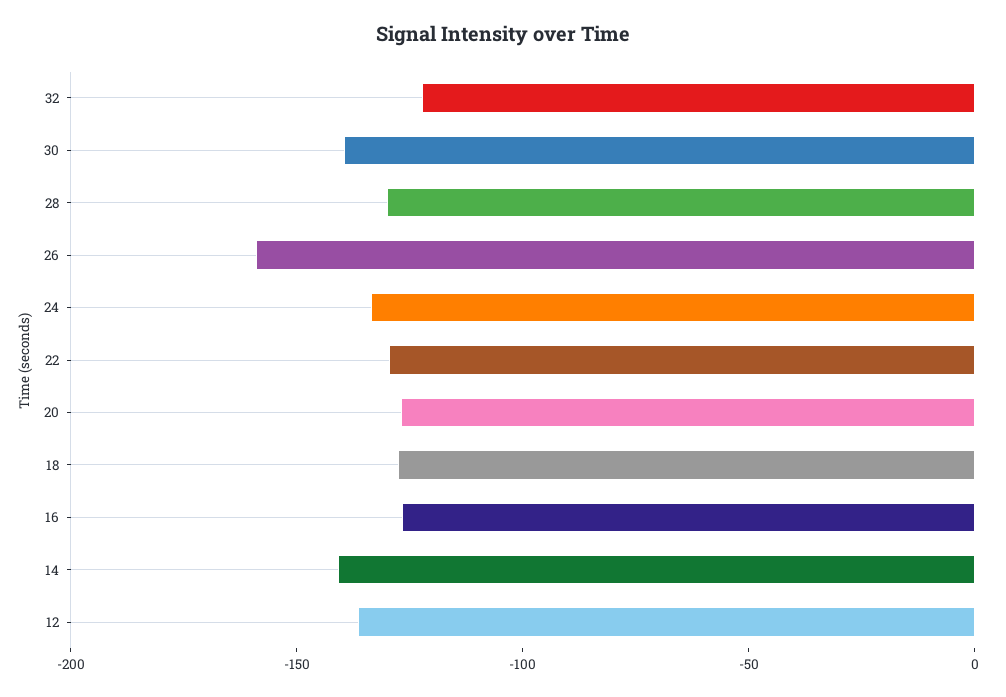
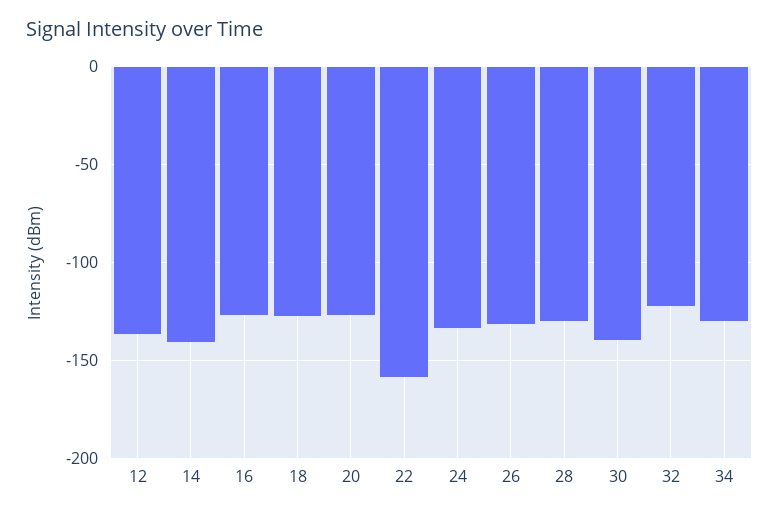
  {
    "32": -120,
    "30": -140,
    "28": -130,
-   "26": -160,
+   "26": -130,
    "24": -135,
-   "22": -130,
+   "22": -160,
    "20": -125,
    "18": -130,
    "16": -125,
    "14": -140,
-   "12": -135
+   "12": -135,
+   "34": -130
  }

